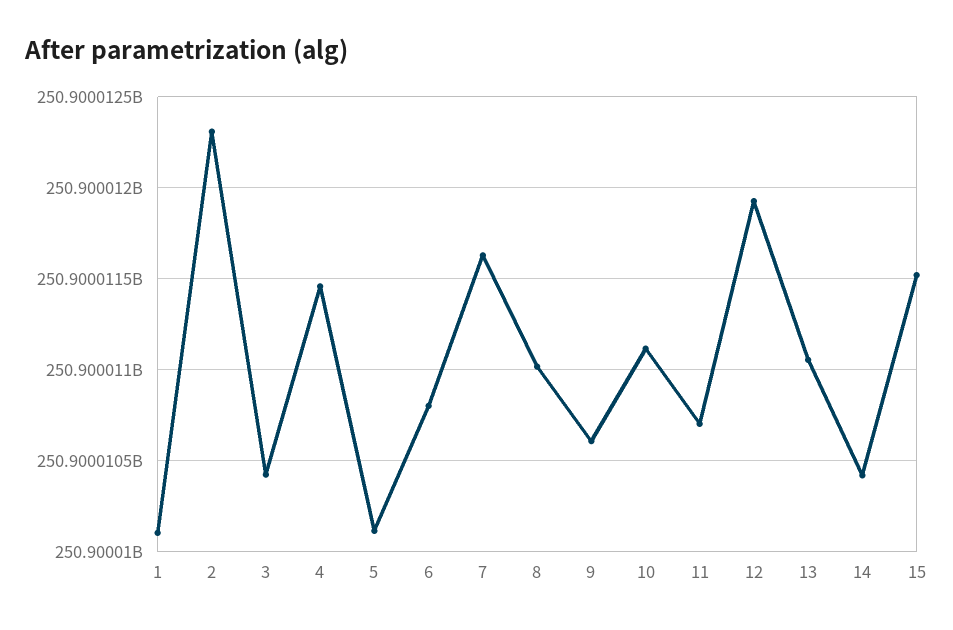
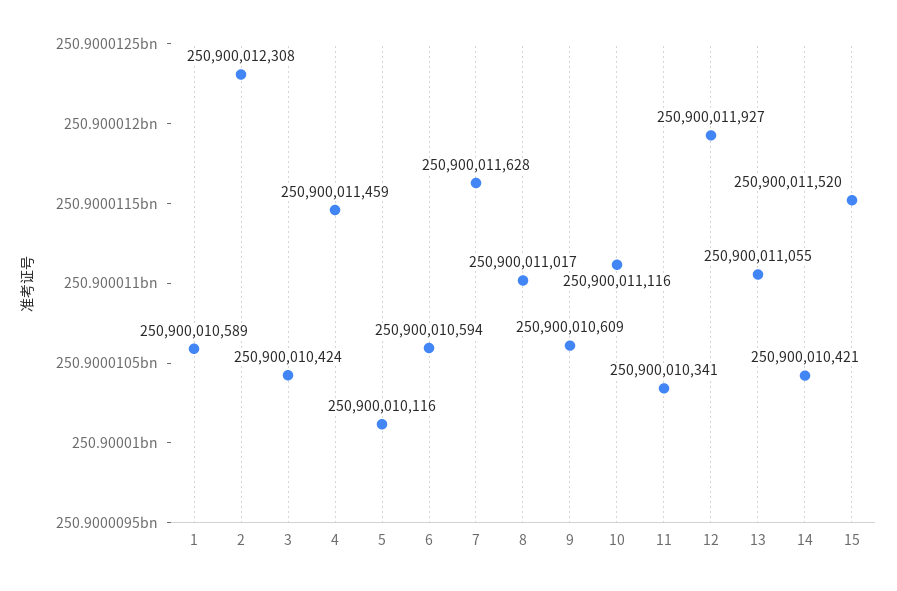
  {
-   "1": 250900010100,
+   "1": 250900010589,
    "2": 250900012308,
    "3": 250900010424,
    "4": 250900011459,
    "5": 250900010116,
-   "6": 250900010800,
+   "6": 250900010594,
    "7": 250900011628,
    "8": 250900011017,
    "9": 250900010609,
    "10": 250900011116,
-   "11": 250900010700,
+   "11": 250900010341,
    "12": 250900011927,
    "13": 250900011055,
    "14": 250900010421,
    "15": 250900011520
  }

